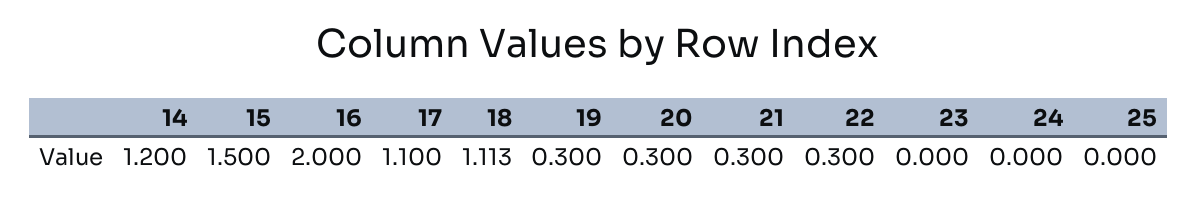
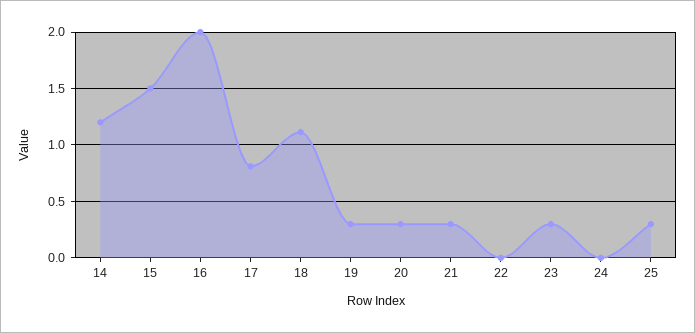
  {
    "14": 1.2,
    "15": 1.5,
    "16": 2,
-   "17": 1.1,
+   "17": 0.8,
    "18": 1.113,
    "19": 0.3,
    "20": 0.3,
    "21": 0.3,
-   "22": 0.3,
+   "22": 0,
-   "23": 0,
+   "23": 0.3,
    "24": 0,
-   "25": 0
+   "25": 0.3
  }

